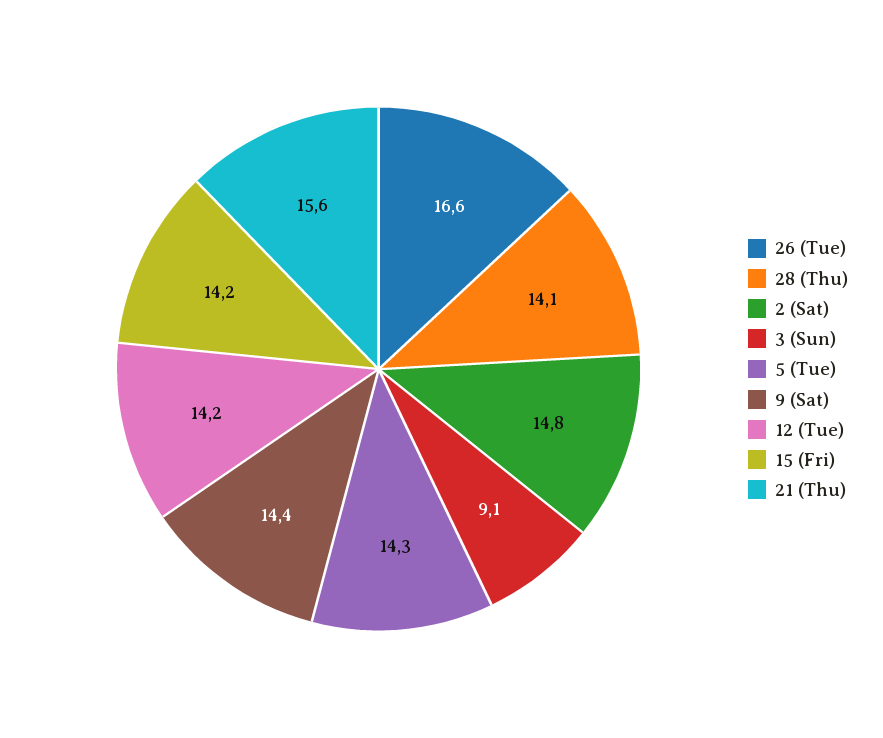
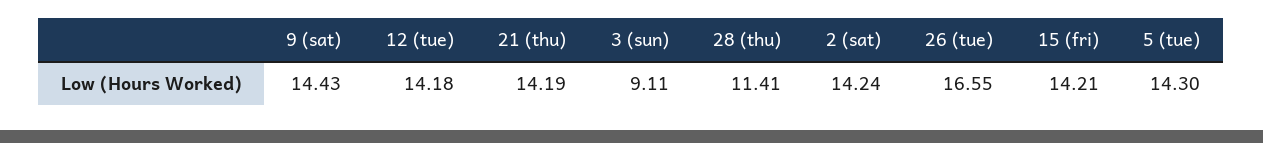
  {
    "26 (Tue)": 16.55,
-   "28 (Thu)": 14.1,
+   "28 (Thu)": 11.41,
-   "2 (Sat)": 14.8,
+   "2 (Sat)": 14.24,
    "3 (Sun)": 9.11,
    "5 (Tue)": 14.3,
    "9 (Sat)": 14.43,
    "12 (Tue)": 14.18,
    "15 (Fri)": 14.21,
-   "21 (Thu)": 15.6
+   "21 (Thu)": 14.19
  }

